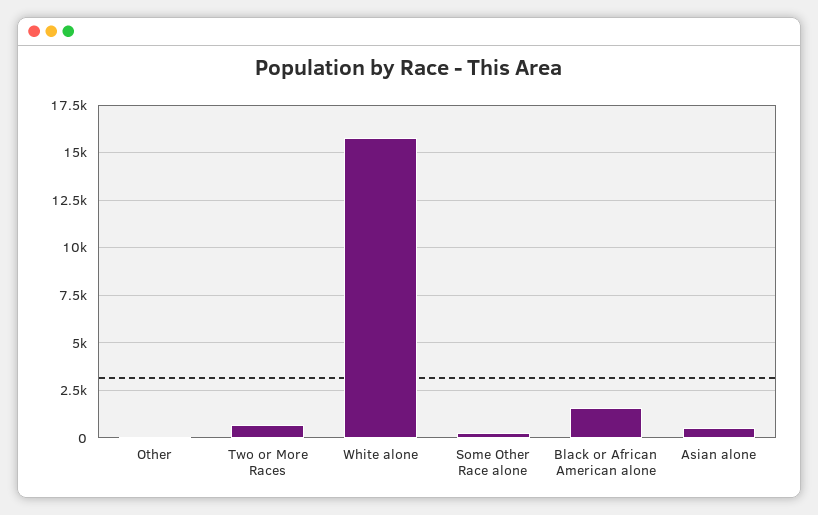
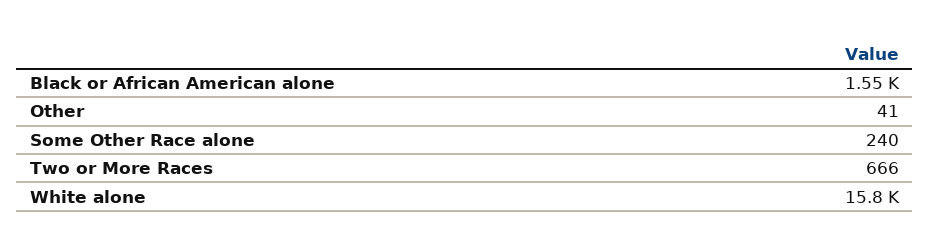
  {
    "Other": 41,
    "Two or More Races": 666,
    "White alone": 15800,
    "Some Other Race alone": 240,
-   "Black or African American alone": 1550,
+   "Black or African American alone": 1550
-   "Asian alone": 500
  }

